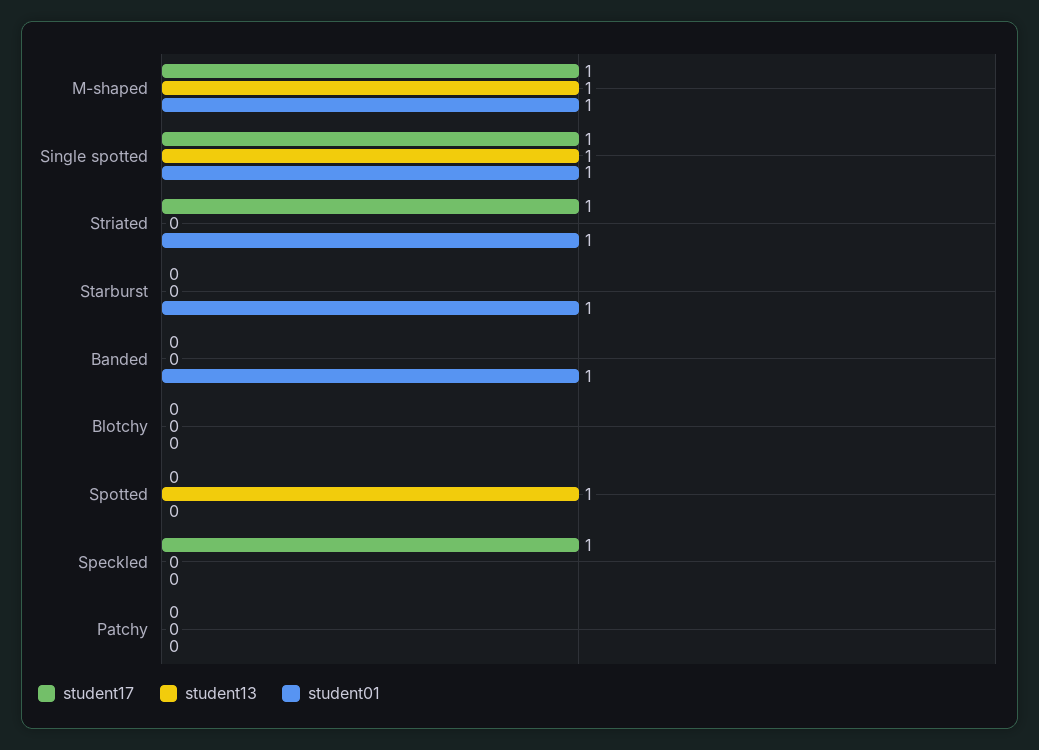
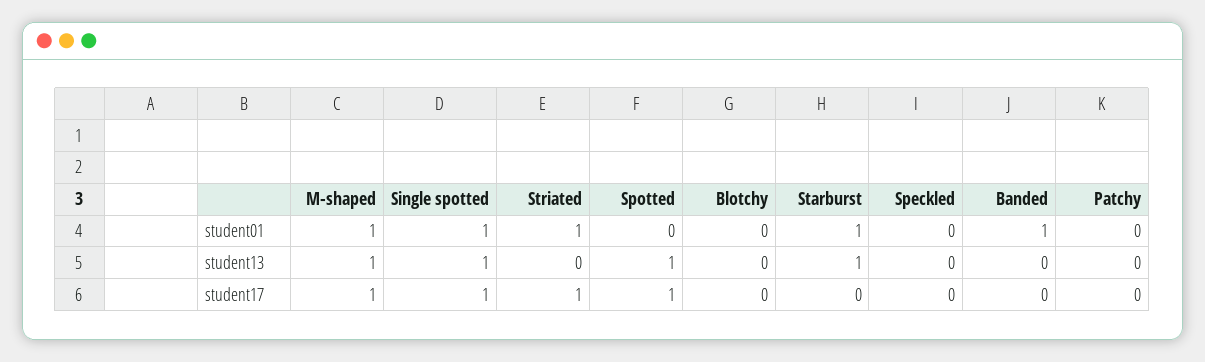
  {
    "student17": {
      "M-shaped": 1,
      "Single spotted": 1,
      "Striated": 1,
      "Starburst": 0,
      "Banded": 0,
      "Blotchy": 0,
-     "Spotted": 0,
+     "Spotted": 1,
-     "Speckled": 1,
+     "Speckled": 0,
      "Patchy": 0
    },
    "student13": {
      "M-shaped": 1,
      "Single spotted": 1,
      "Striated": 0,
-     "Starburst": 0,
+     "Starburst": 1,
      "Banded": 0,
      "Blotchy": 0,
      "Spotted": 1,
      "Speckled": 0,
      "Patchy": 0
    },
    "student01": {
      "M-shaped": 1,
      "Single spotted": 1,
      "Striated": 1,
      "Starburst": 1,
      "Banded": 1,
      "Blotchy": 0,
      "Spotted": 0,
      "Speckled": 0,
      "Patchy": 0
    }
  }

